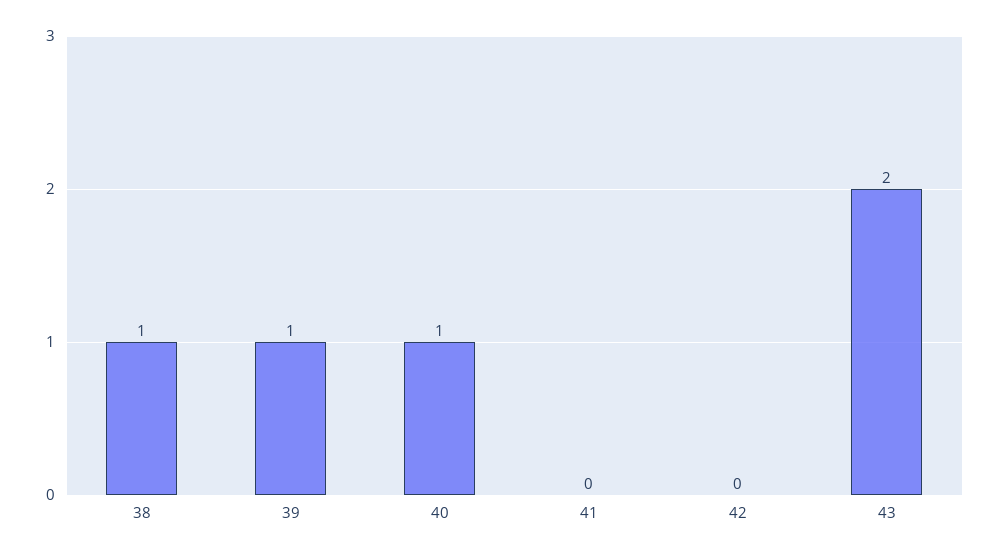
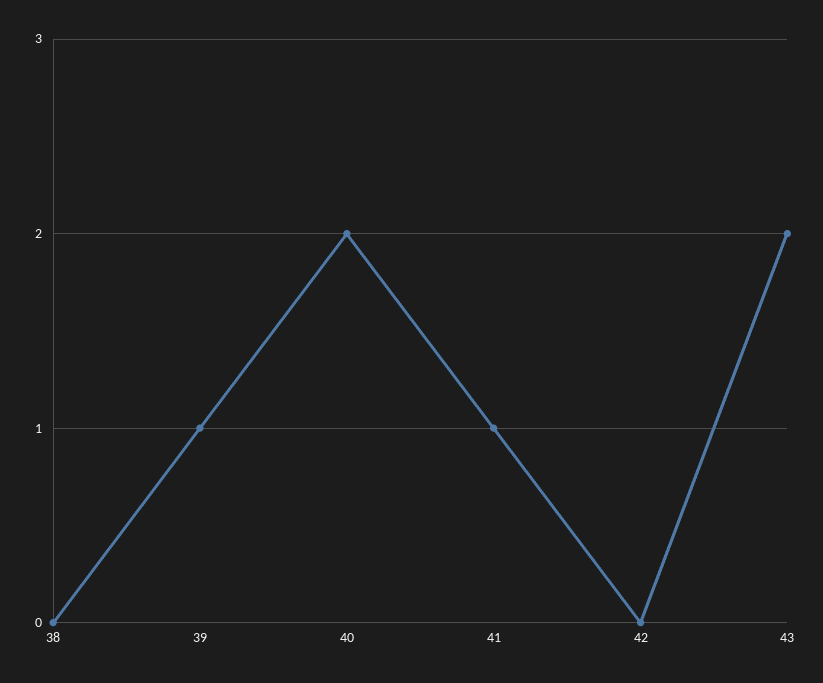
  {
-   "38": 1,
+   "38": 0,
    "39": 1,
-   "40": 1,
+   "40": 2,
-   "41": 0,
+   "41": 1,
    "42": 0,
    "43": 2
  }

